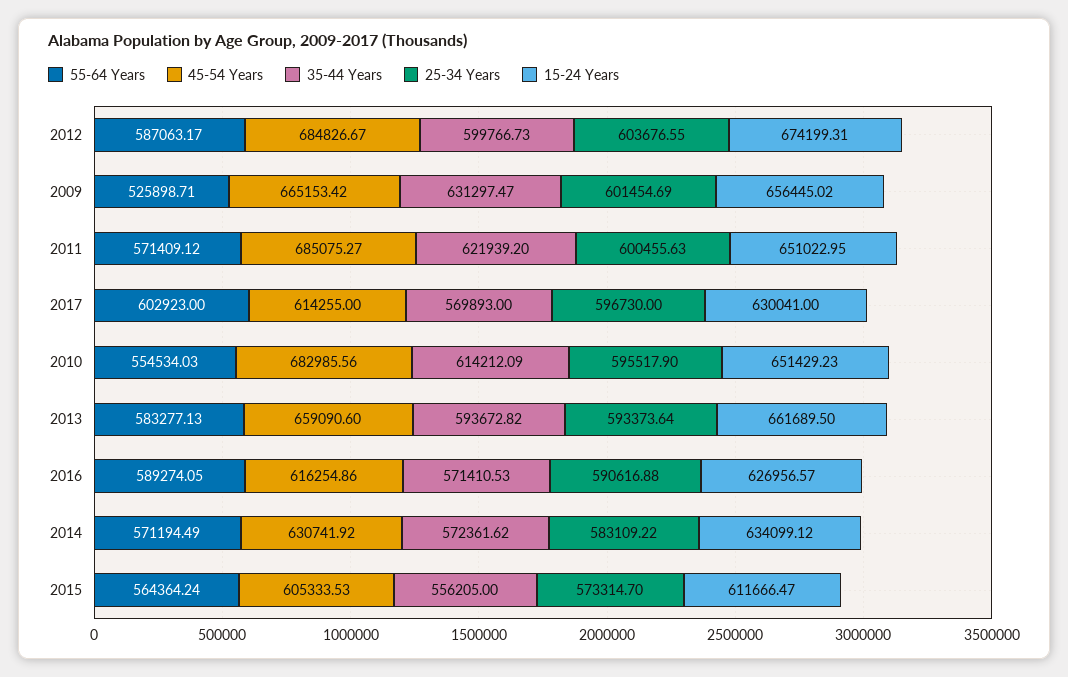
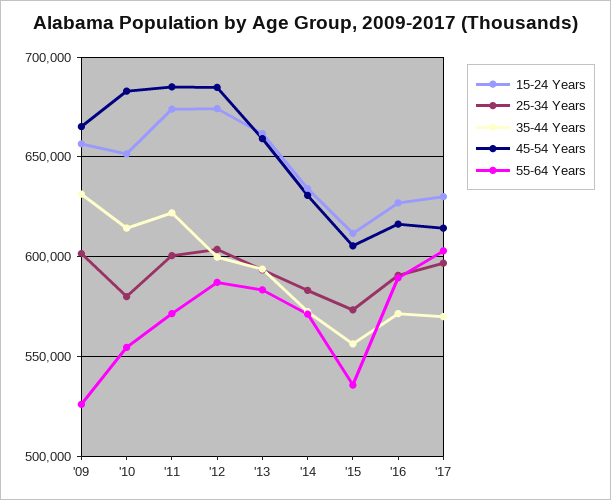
  {
    "55-64 Years": {
      "2012": 587063.17,
      "2009": 525898.71,
      "2011": 571409.12,
      "2017": 602923,
      "2010": 554534.03,
      "2013": 583277.13,
      "2016": 589274.05,
      "2014": 571194.49,
-     "2015": 564364.24
+     "2015": 535000
    },
    "45-54 Years": {
      "2012": 684826.67,
      "2009": 665153.42,
      "2011": 685075.27,
      "2017": 614255,
      "2010": 682985.56,
      "2013": 659090.6,
      "2016": 616254.86,
      "2014": 630741.92,
      "2015": 605333.53
    },
    "35-44 Years": {
      "2012": 599766.73,
      "2009": 631297.47,
      "2011": 621939.2,
      "2017": 569893,
      "2010": 614212.09,
      "2013": 593672.82,
      "2016": 571410.53,
      "2014": 572361.62,
      "2015": 556205
    },
    "25-34 Years": {
      "2012": 603676.55,
      "2009": 601454.69,
      "2011": 600455.63,
      "2017": 596730,
-     "2010": 595517.9,
+     "2010": 580000,
      "2013": 593373.64,
      "2016": 590616.88,
      "2014": 583109.22,
      "2015": 573314.7
    },
    "15-24 Years": {
      "2012": 674199.31,
      "2009": 656445.02,
-     "2011": 651022.95,
+     "2011": 675000,
      "2017": 630041,
      "2010": 651429.23,
      "2013": 661689.5,
      "2016": 626956.57,
      "2014": 634099.12,
      "2015": 611666.47
    }
  }

